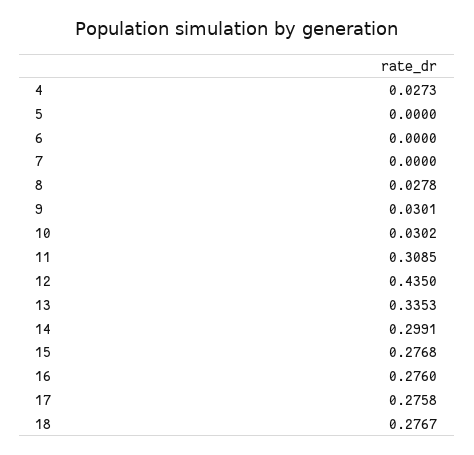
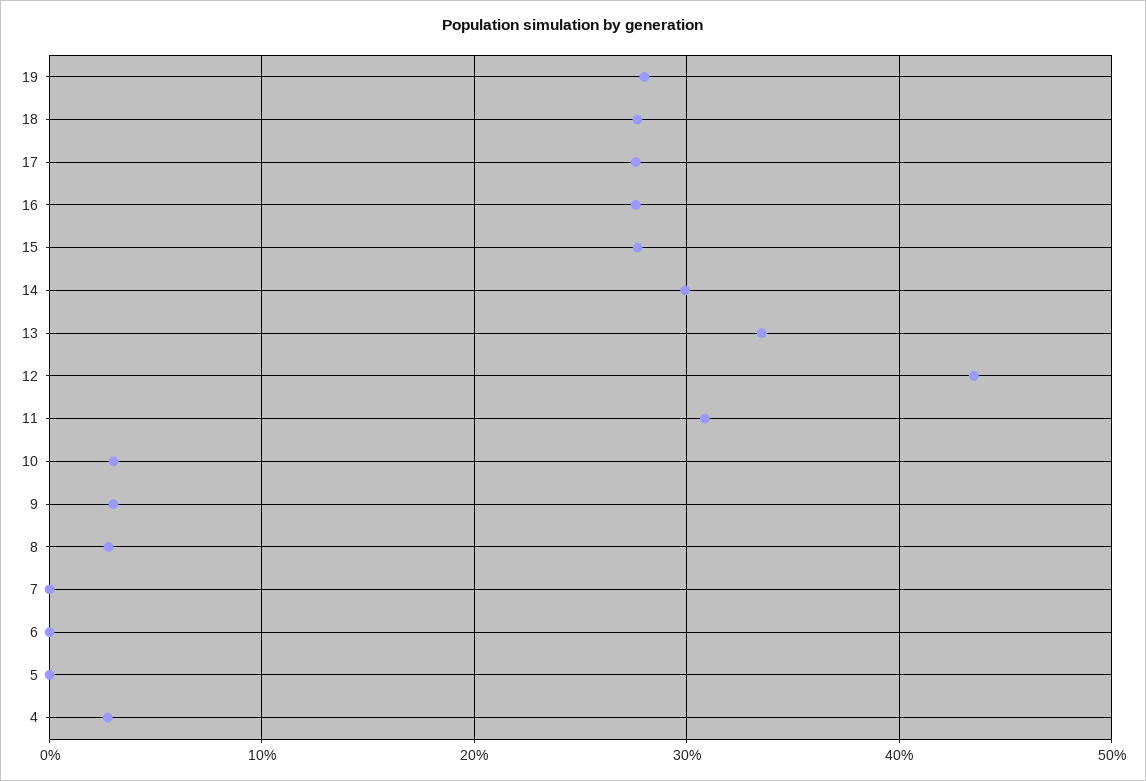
  {
    "4": 0.0273,
    "5": 0,
    "6": 0,
    "7": 0,
    "8": 0.0278,
    "9": 0.0301,
    "10": 0.0302,
    "11": 0.3085,
    "12": 0.435,
    "13": 0.3353,
    "14": 0.2991,
    "15": 0.2768,
    "16": 0.276,
    "17": 0.2758,
-   "18": 0.2767
+   "18": 0.2767,
+   "19": 0.28
  }

